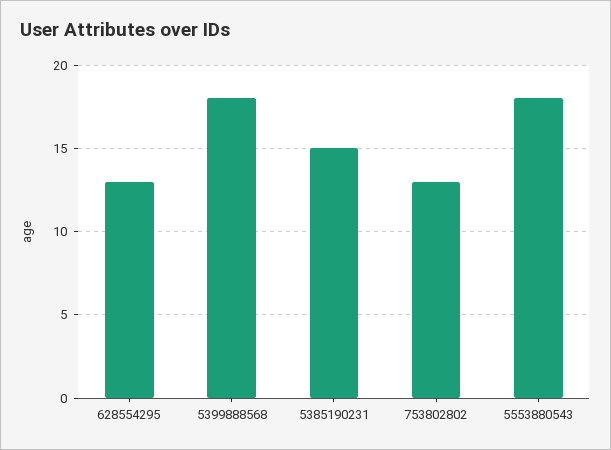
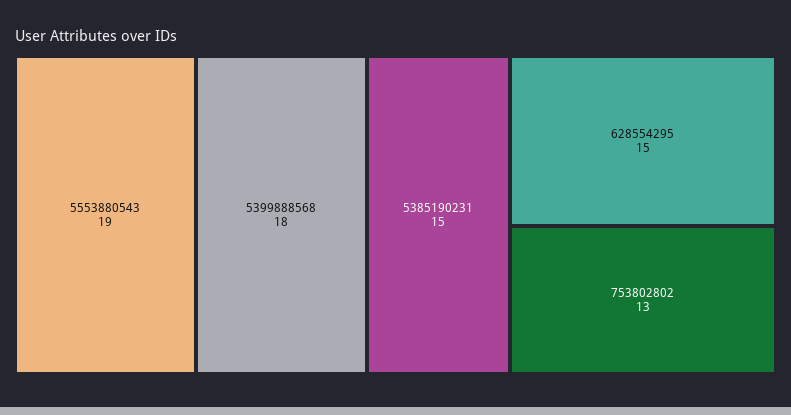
  {
-   "628554295": 13,
+   "628554295": 15,
    "5399888568": 18,
    "5385190231": 15,
    "753802802": 13,
-   "5553880543": 18
+   "5553880543": 19
  }

